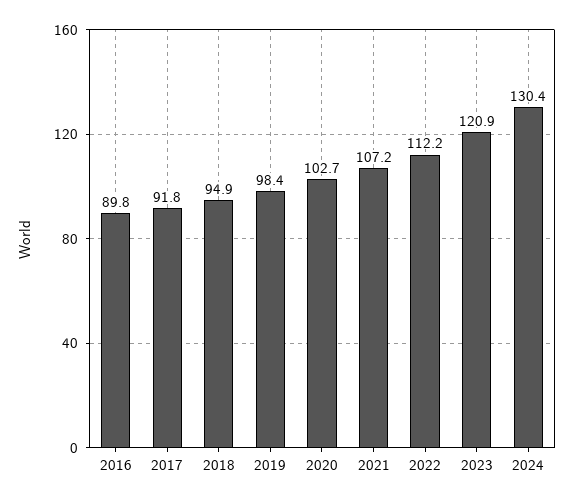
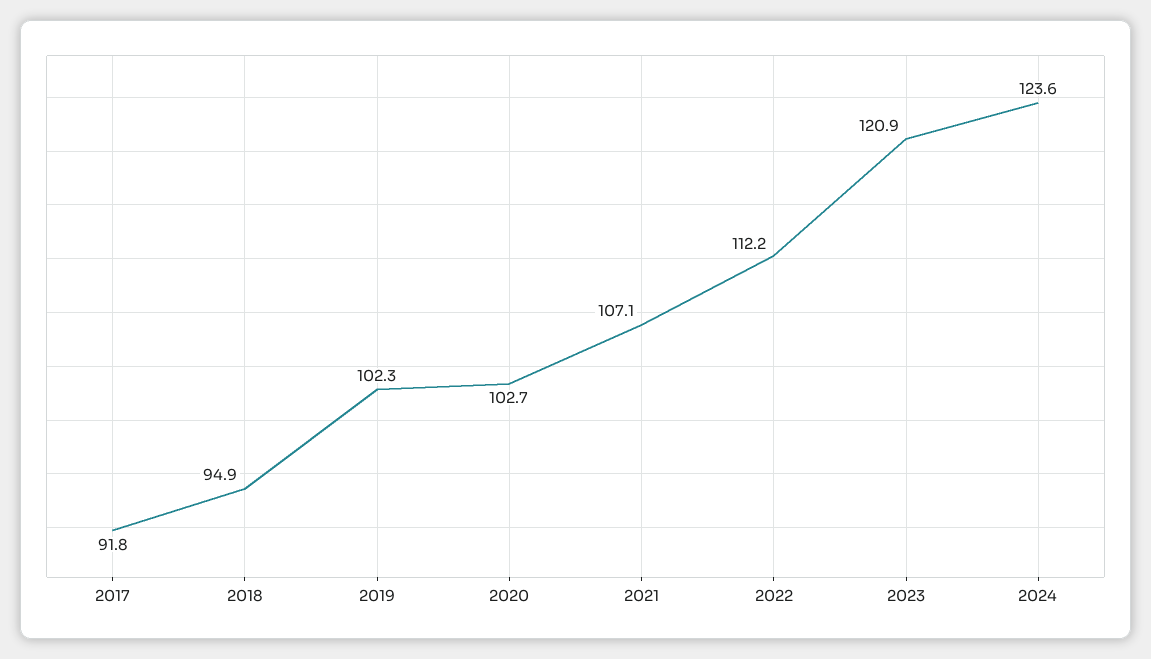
  {
-   "2016": 89.8,
    "2017": 91.8,
    "2018": 94.9,
-   "2019": 98.4,
+   "2019": 102.3,
    "2020": 102.7,
-   "2021": 107.2,
+   "2021": 107.1,
    "2022": 112.2,
    "2023": 120.9,
-   "2024": 130.4
+   "2024": 123.6
  }

